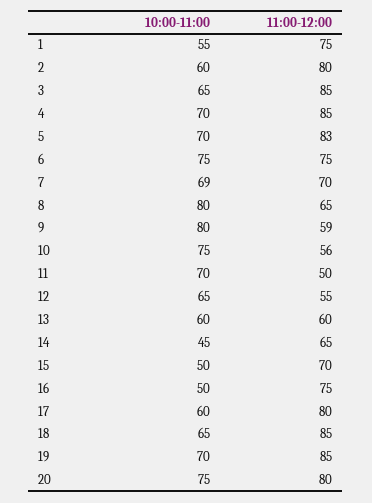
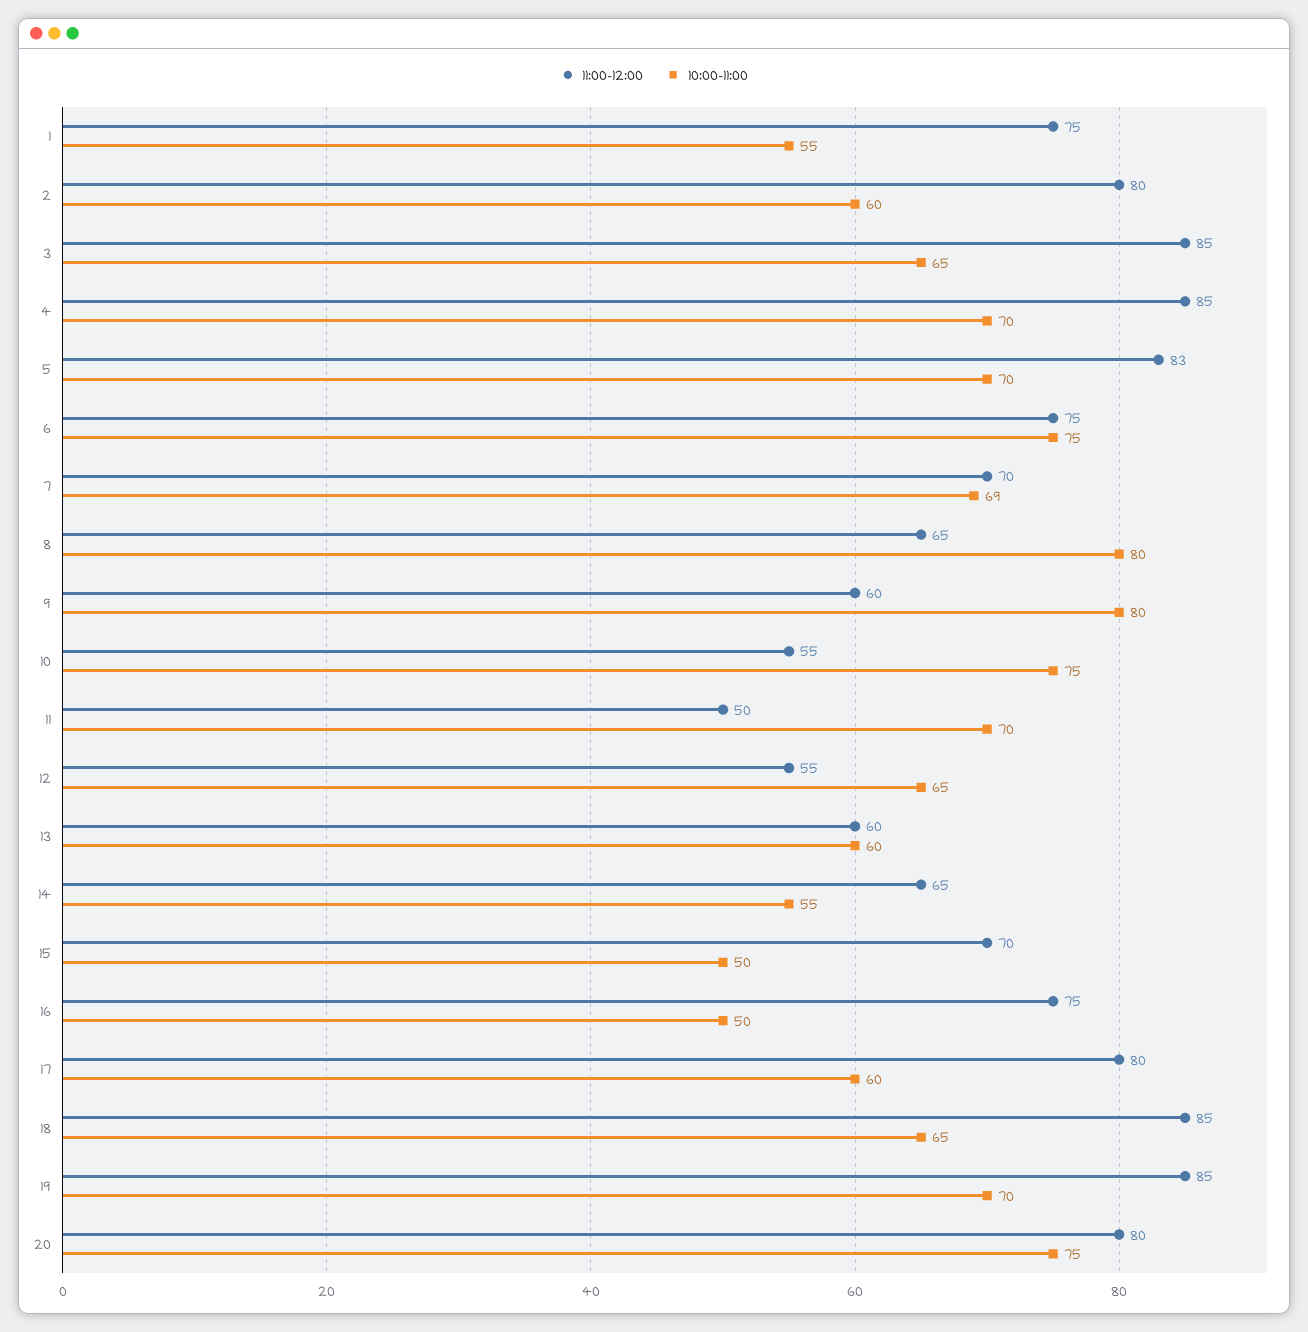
  {
    "10:00-11:00": {
      "1": 55,
      "2": 60,
      "3": 65,
      "4": 70,
      "5": 70,
      "6": 75,
      "7": 69,
      "8": 80,
      "9": 80,
      "10": 75,
      "11": 70,
      "12": 65,
      "13": 60,
-     "14": 45,
+     "14": 55,
      "15": 50,
      "16": 50,
      "17": 60,
      "18": 65,
      "19": 70,
      "20": 75
    },
    "11:00-12:00": {
      "1": 75,
      "2": 80,
      "3": 85,
      "4": 85,
      "5": 83,
      "6": 75,
      "7": 70,
      "8": 65,
-     "9": 59,
+     "9": 60,
-     "10": 56,
+     "10": 55,
      "11": 50,
      "12": 55,
      "13": 60,
      "14": 65,
      "15": 70,
      "16": 75,
      "17": 80,
      "18": 85,
      "19": 85,
      "20": 80
    }
  }

